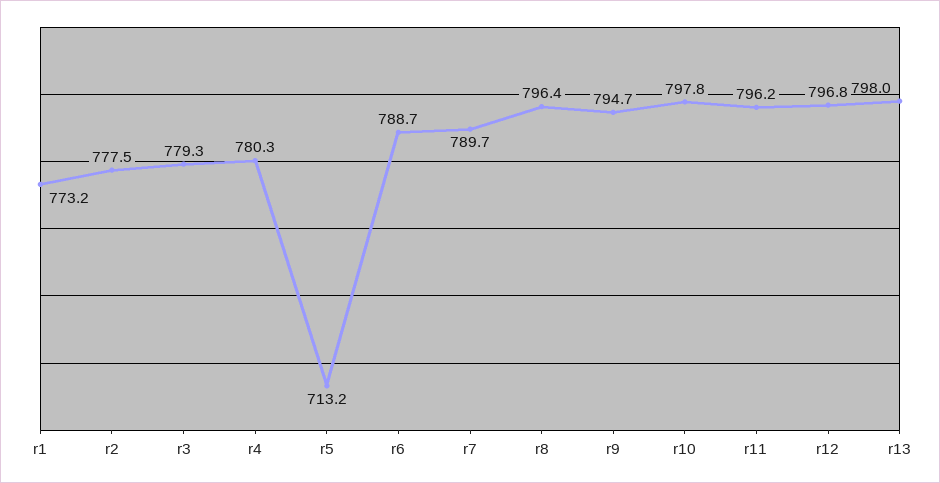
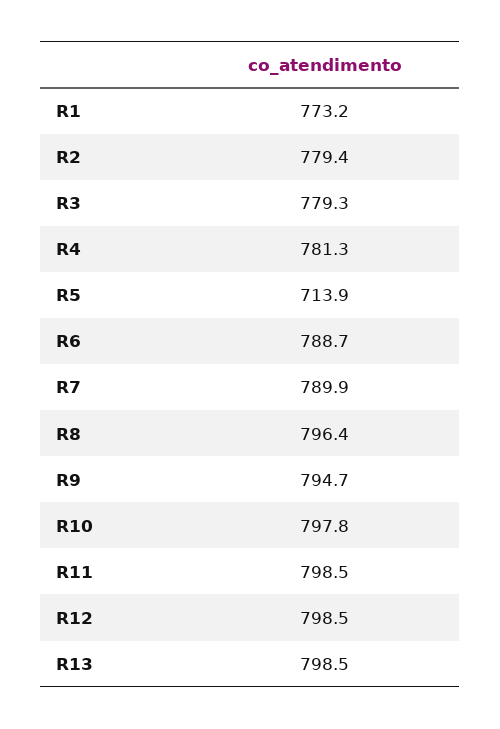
  {
    "r1": 773.2,
-   "r2": 777.5,
+   "r2": 779.4,
    "r3": 779.3,
-   "r4": 780.3,
+   "r4": 781.3,
-   "r5": 713.2,
+   "r5": 713.9,
    "r6": 788.7,
-   "r7": 789.7,
+   "r7": 789.9,
    "r8": 796.4,
    "r9": 794.7,
    "r10": 797.8,
-   "r11": 796.2,
+   "r11": 798.5,
-   "r12": 796.8,
+   "r12": 798.5,
-   "r13": 798
+   "r13": 798.5
  }

